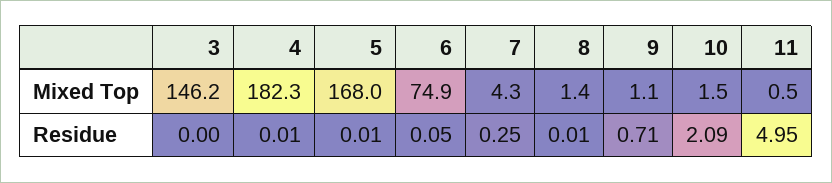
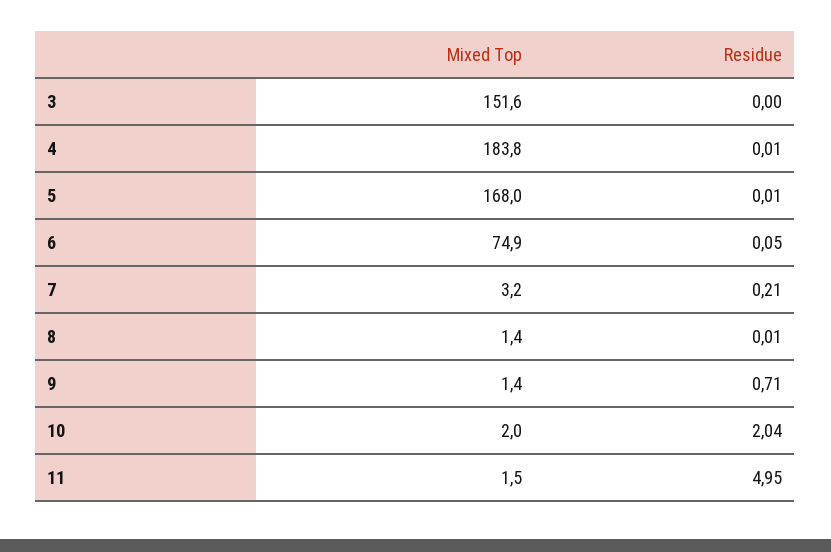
  {
    "3": {
-     "Mixed Top": 146.2,
+     "Mixed Top": 151.6,
      "Residue": 0
    },
    "4": {
-     "Mixed Top": 182.3,
+     "Mixed Top": 183.8,
      "Residue": 0.01
    },
    "5": {
      "Mixed Top": 168,
      "Residue": 0.01
    },
    "6": {
      "Mixed Top": 74.9,
      "Residue": 0.05
    },
    "7": {
-     "Mixed Top": 4.3,
+     "Mixed Top": 3.2,
-     "Residue": 0.25
+     "Residue": 0.21
    },
    "8": {
      "Mixed Top": 1.4,
      "Residue": 0.01
    },
    "9": {
-     "Mixed Top": 1.1,
+     "Mixed Top": 1.4,
      "Residue": 0.71
    },
    "10": {
-     "Mixed Top": 1.5,
+     "Mixed Top": 2,
-     "Residue": 2.09
+     "Residue": 2.04
    },
    "11": {
-     "Mixed Top": 0.5,
+     "Mixed Top": 1.5,
      "Residue": 4.95
    }
  }

